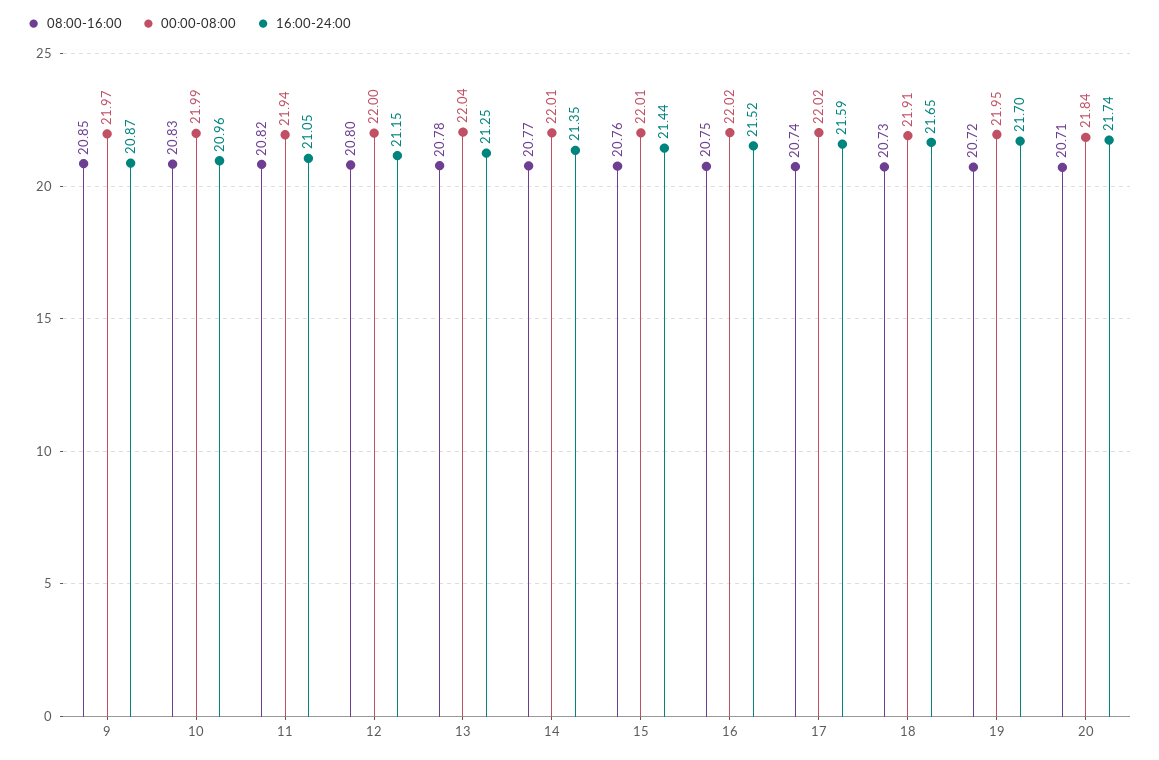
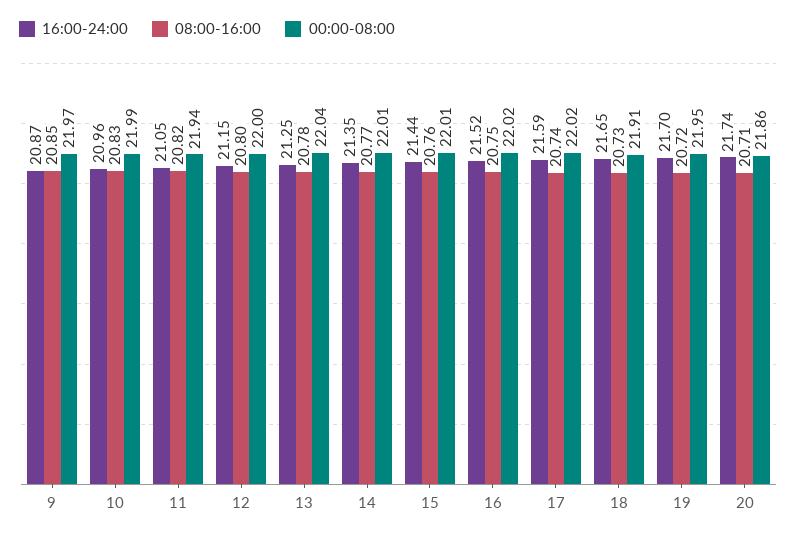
  {
    "08:00-16:00": {
      "9": 20.85,
      "10": 20.83,
      "11": 20.82,
      "12": 20.8,
      "13": 20.78,
      "14": 20.77,
      "15": 20.76,
      "16": 20.75,
      "17": 20.74,
      "18": 20.73,
      "19": 20.72,
      "20": 20.71
    },
    "00:00-08:00": {
      "9": 21.97,
      "10": 21.99,
      "11": 21.94,
      "12": 22,
      "13": 22.04,
      "14": 22.01,
      "15": 22.01,
      "16": 22.02,
      "17": 22.02,
      "18": 21.91,
      "19": 21.95,
-     "20": 21.84
+     "20": 21.86
    },
    "16:00-24:00": {
      "9": 20.87,
      "10": 20.96,
      "11": 21.05,
      "12": 21.15,
      "13": 21.25,
      "14": 21.35,
      "15": 21.44,
      "16": 21.52,
      "17": 21.59,
      "18": 21.65,
      "19": 21.7,
      "20": 21.74
    }
  }

